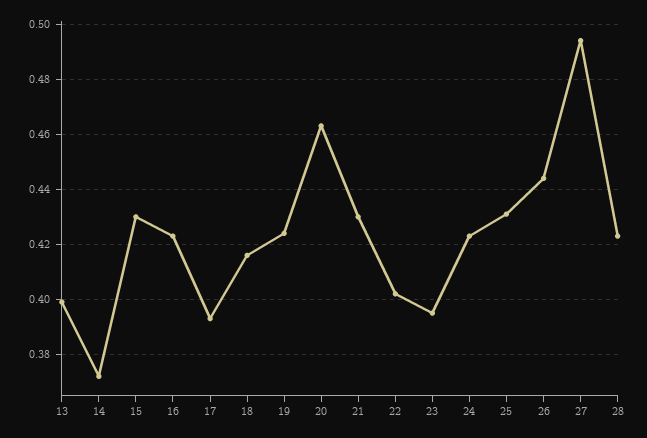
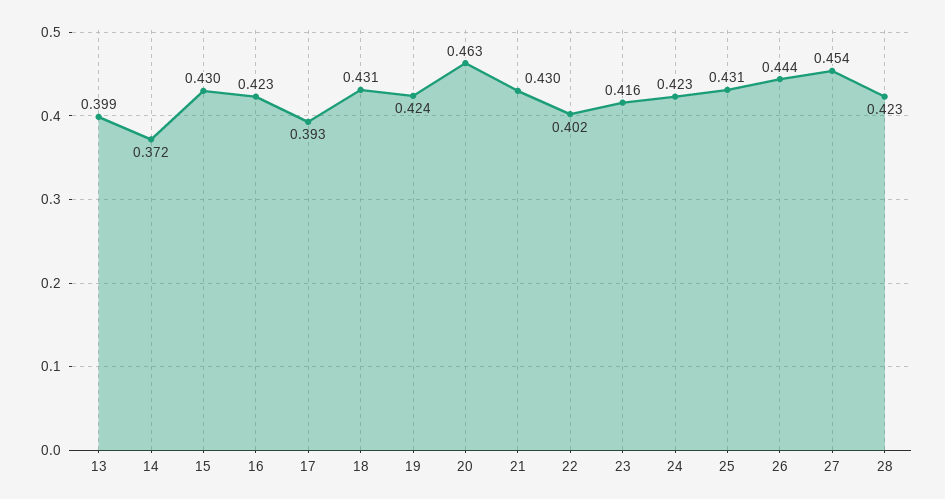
  {
    "13": 0.399,
    "14": 0.372,
    "15": 0.43,
    "16": 0.423,
    "17": 0.393,
-   "18": 0.415,
+   "18": 0.431,
    "19": 0.424,
    "20": 0.463,
    "21": 0.43,
    "22": 0.402,
-   "23": 0.395,
+   "23": 0.416,
    "24": 0.423,
    "25": 0.431,
    "26": 0.444,
-   "27": 0.495,
+   "27": 0.454,
    "28": 0.423
  }

